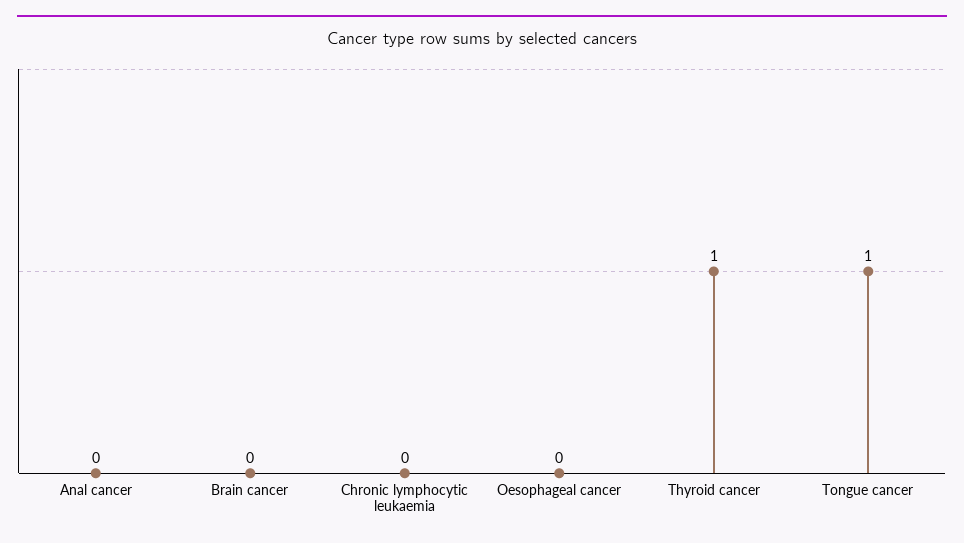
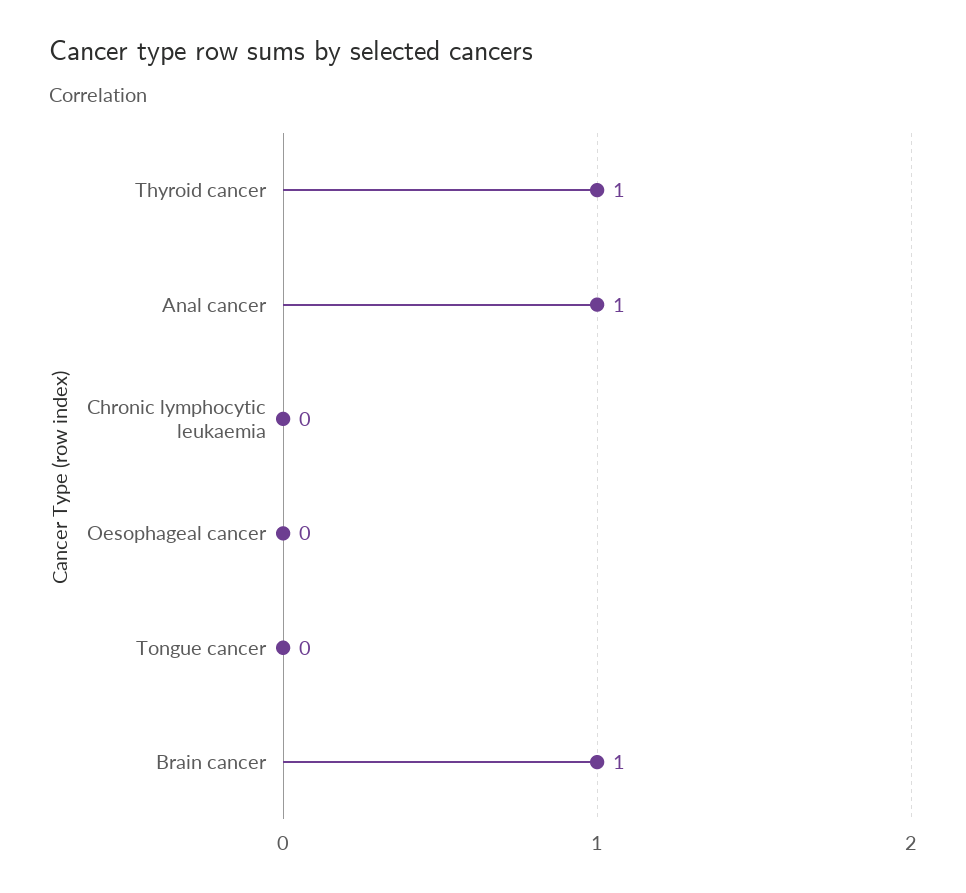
  {
-   "Anal cancer": 0,
+   "Anal cancer": 1,
-   "Brain cancer": 0,
+   "Brain cancer": 1,
    "Chronic lymphocytic leukaemia": 0,
    "Oesophageal cancer": 0,
    "Thyroid cancer": 1,
-   "Tongue cancer": 1
+   "Tongue cancer": 0
  }

